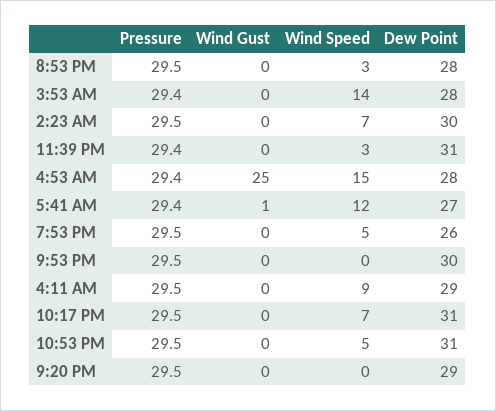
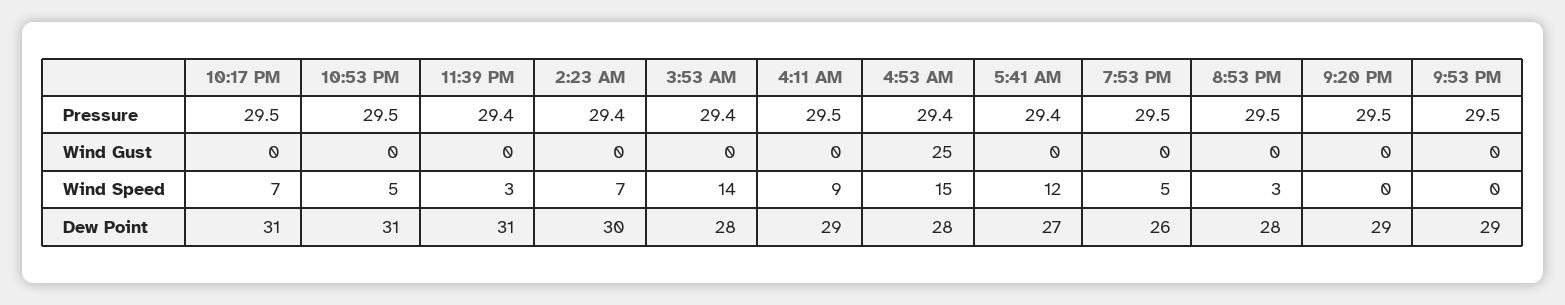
  {
    "Pressure": {
      "8:53 PM": 29.5,
      "3:53 AM": 29.4,
-     "2:23 AM": 29.5,
+     "2:23 AM": 29.4,
      "11:39 PM": 29.4,
      "4:53 AM": 29.4,
      "5:41 AM": 29.4,
      "7:53 PM": 29.5,
      "9:53 PM": 29.5,
      "4:11 AM": 29.5,
      "10:17 PM": 29.5,
      "10:53 PM": 29.5,
      "9:20 PM": 29.5
    },
    "Wind Gust": {
      "8:53 PM": 0,
      "3:53 AM": 0,
      "2:23 AM": 0,
      "11:39 PM": 0,
      "4:53 AM": 25,
-     "5:41 AM": 1,
+     "5:41 AM": 0,
      "7:53 PM": 0,
      "9:53 PM": 0,
      "4:11 AM": 0,
      "10:17 PM": 0,
      "10:53 PM": 0,
      "9:20 PM": 0
    },
    "Wind Speed": {
      "8:53 PM": 3,
      "3:53 AM": 14,
      "2:23 AM": 7,
      "11:39 PM": 3,
      "4:53 AM": 15,
      "5:41 AM": 12,
      "7:53 PM": 5,
      "9:53 PM": 0,
      "4:11 AM": 9,
      "10:17 PM": 7,
      "10:53 PM": 5,
      "9:20 PM": 0
    },
    "Dew Point": {
      "8:53 PM": 28,
      "3:53 AM": 28,
      "2:23 AM": 30,
      "11:39 PM": 31,
      "4:53 AM": 28,
      "5:41 AM": 27,
      "7:53 PM": 26,
-     "9:53 PM": 30,
+     "9:53 PM": 29,
      "4:11 AM": 29,
      "10:17 PM": 31,
      "10:53 PM": 31,
      "9:20 PM": 29
    }
  }

